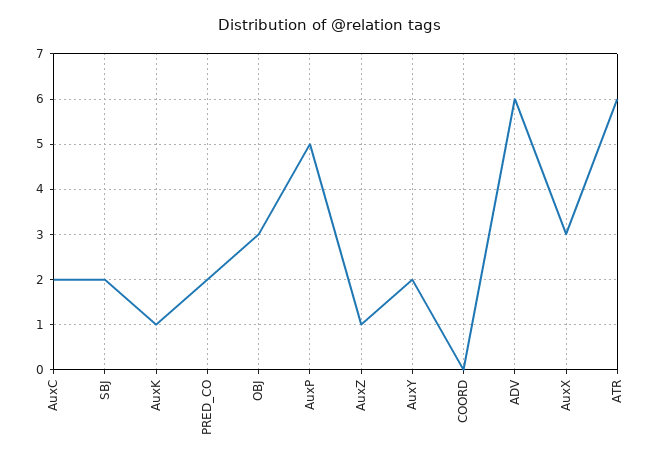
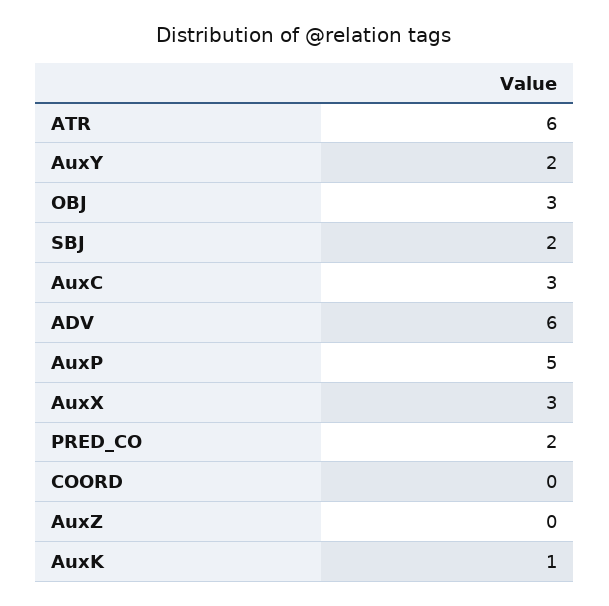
  {
-   "AuxC": 2,
+   "AuxC": 3,
    "SBJ": 2,
    "AuxK": 1,
    "PRED_CO": 2,
    "OBJ": 3,
    "AuxP": 5,
-   "AuxZ": 1,
+   "AuxZ": 0,
    "AuxY": 2,
    "COORD": 0,
    "ADV": 6,
    "AuxX": 3,
    "ATR": 6
  }

